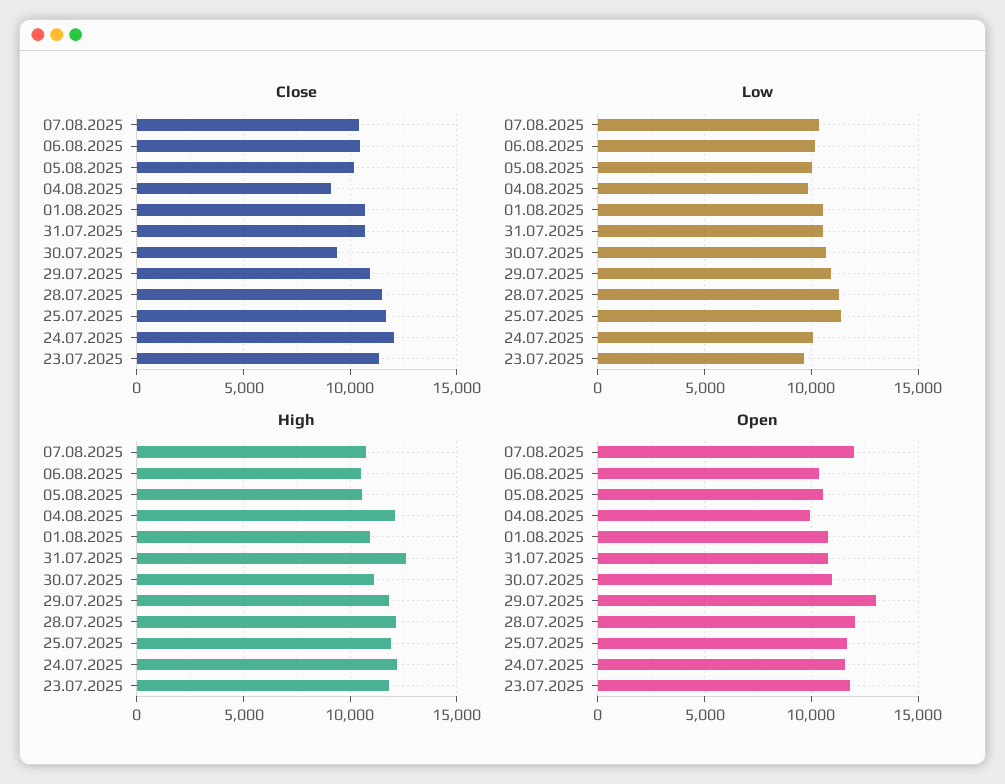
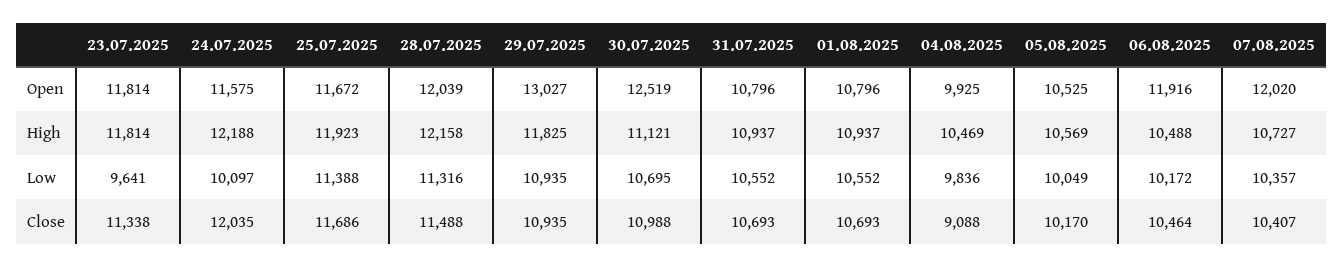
  {
    "Close": {
      "07.08.2025": 10407,
      "06.08.2025": 10464,
      "05.08.2025": 10170,
      "04.08.2025": 9088,
      "01.08.2025": 10693,
      "31.07.2025": 10693,
-     "30.07.2025": 9500,
+     "30.07.2025": 10988,
      "29.07.2025": 10935,
      "28.07.2025": 11488,
      "25.07.2025": 11686,
      "24.07.2025": 12035,
      "23.07.2025": 11338
    },
    "Low": {
      "07.08.2025": 10357,
      "06.08.2025": 10172,
      "05.08.2025": 10049,
      "04.08.2025": 9836,
      "01.08.2025": 10552,
      "31.07.2025": 10552,
      "30.07.2025": 10695,
      "29.07.2025": 10935,
      "28.07.2025": 11316,
      "25.07.2025": 11388,
      "24.07.2025": 10097,
      "23.07.2025": 9641
    },
    "High": {
      "07.08.2025": 10727,
      "06.08.2025": 10488,
      "05.08.2025": 10569,
-     "04.08.2025": 12000,
+     "04.08.2025": 10469,
      "01.08.2025": 10937,
-     "31.07.2025": 12500,
+     "31.07.2025": 10937,
      "30.07.2025": 11121,
      "29.07.2025": 11825,
      "28.07.2025": 12158,
      "25.07.2025": 11923,
      "24.07.2025": 12188,
      "23.07.2025": 11814
    },
    "Open": {
      "07.08.2025": 12020,
-     "06.08.2025": 10500,
+     "06.08.2025": 11916,
      "05.08.2025": 10525,
      "04.08.2025": 9925,
      "01.08.2025": 10796,
      "31.07.2025": 10796,
-     "30.07.2025": 11000,
+     "30.07.2025": 12519,
      "29.07.2025": 13027,
      "28.07.2025": 12039,
      "25.07.2025": 11672,
      "24.07.2025": 11575,
      "23.07.2025": 11814
    }
  }

